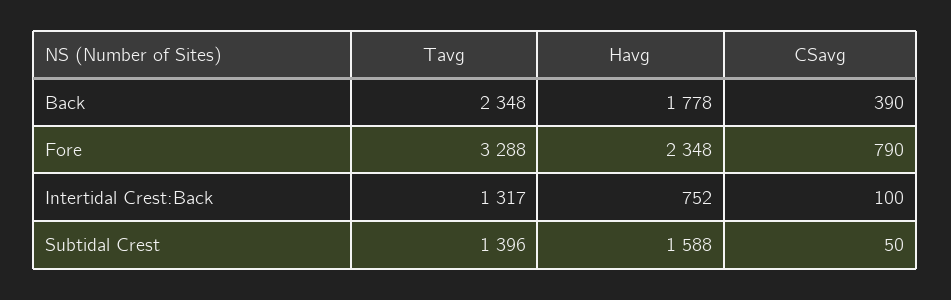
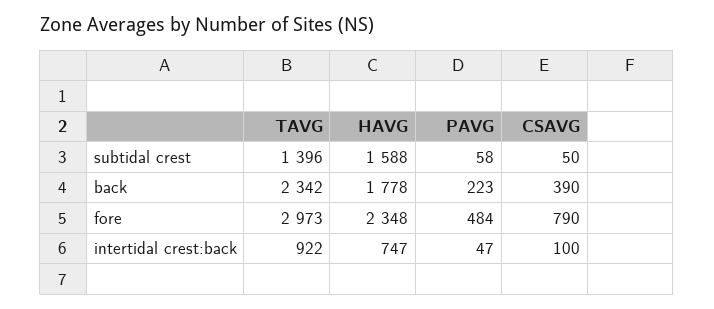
  {
    "Tavg": {
-     "Back": 2348,
+     "Back": 2342,
-     "Fore": 3288,
+     "Fore": 2973,
-     "Intertidal Crest:Back": 1317,
+     "Intertidal Crest:Back": 922,
      "Subtidal Crest": 1396
    },
    "Havg": {
      "Back": 1778,
      "Fore": 2348,
-     "Intertidal Crest:Back": 752,
+     "Intertidal Crest:Back": 747,
      "Subtidal Crest": 1588
    },
    "CSavg": {
      "Back": 390,
      "Fore": 790,
      "Intertidal Crest:Back": 100,
      "Subtidal Crest": 50
-   }
+   },
+   "PAVG": {
+     "Subtidal Crest": 58,
+     "Back": 223,
+     "Fore": 484,
+     "Intertidal Crest:Back": 47
+   }
  }

